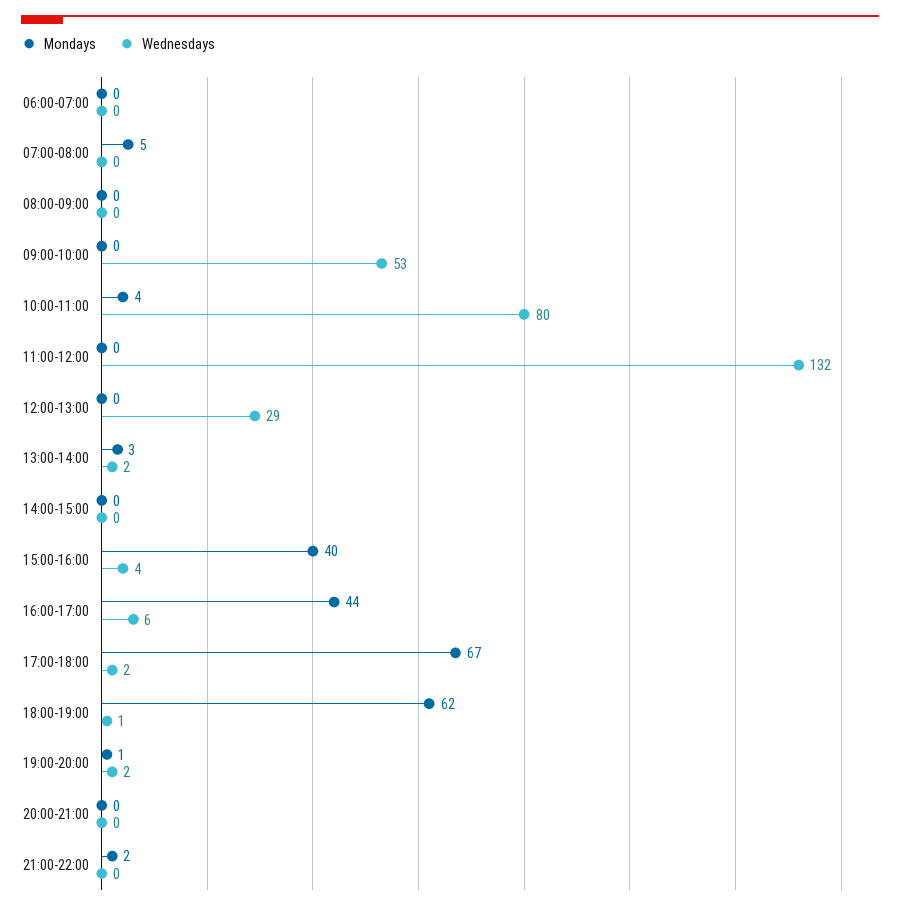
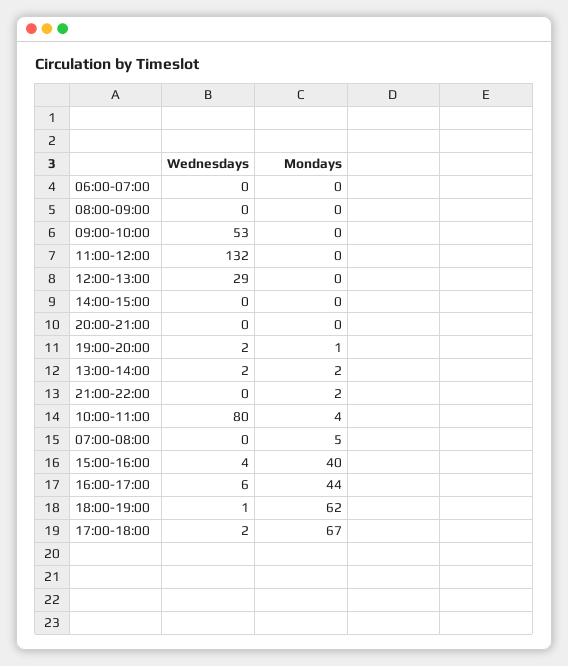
  {
    "Mondays": {
      "06:00-07:00": 0,
      "07:00-08:00": 5,
      "08:00-09:00": 0,
      "09:00-10:00": 0,
      "10:00-11:00": 4,
      "11:00-12:00": 0,
      "12:00-13:00": 0,
-     "13:00-14:00": 3,
+     "13:00-14:00": 2,
      "14:00-15:00": 0,
      "15:00-16:00": 40,
      "16:00-17:00": 44,
      "17:00-18:00": 67,
      "18:00-19:00": 62,
      "19:00-20:00": 1,
      "20:00-21:00": 0,
      "21:00-22:00": 2
    },
    "Wednesdays": {
      "06:00-07:00": 0,
      "07:00-08:00": 0,
      "08:00-09:00": 0,
      "09:00-10:00": 53,
      "10:00-11:00": 80,
      "11:00-12:00": 132,
      "12:00-13:00": 29,
      "13:00-14:00": 2,
      "14:00-15:00": 0,
      "15:00-16:00": 4,
      "16:00-17:00": 6,
      "17:00-18:00": 2,
      "18:00-19:00": 1,
      "19:00-20:00": 2,
      "20:00-21:00": 0,
      "21:00-22:00": 0
    }
  }

